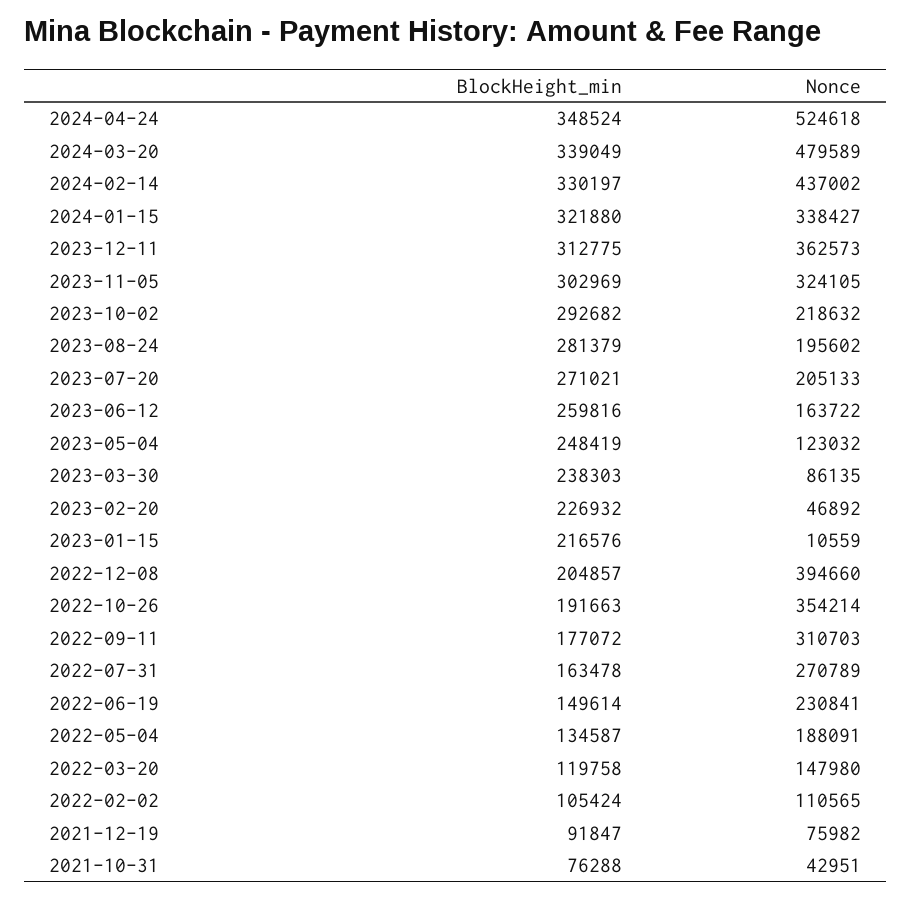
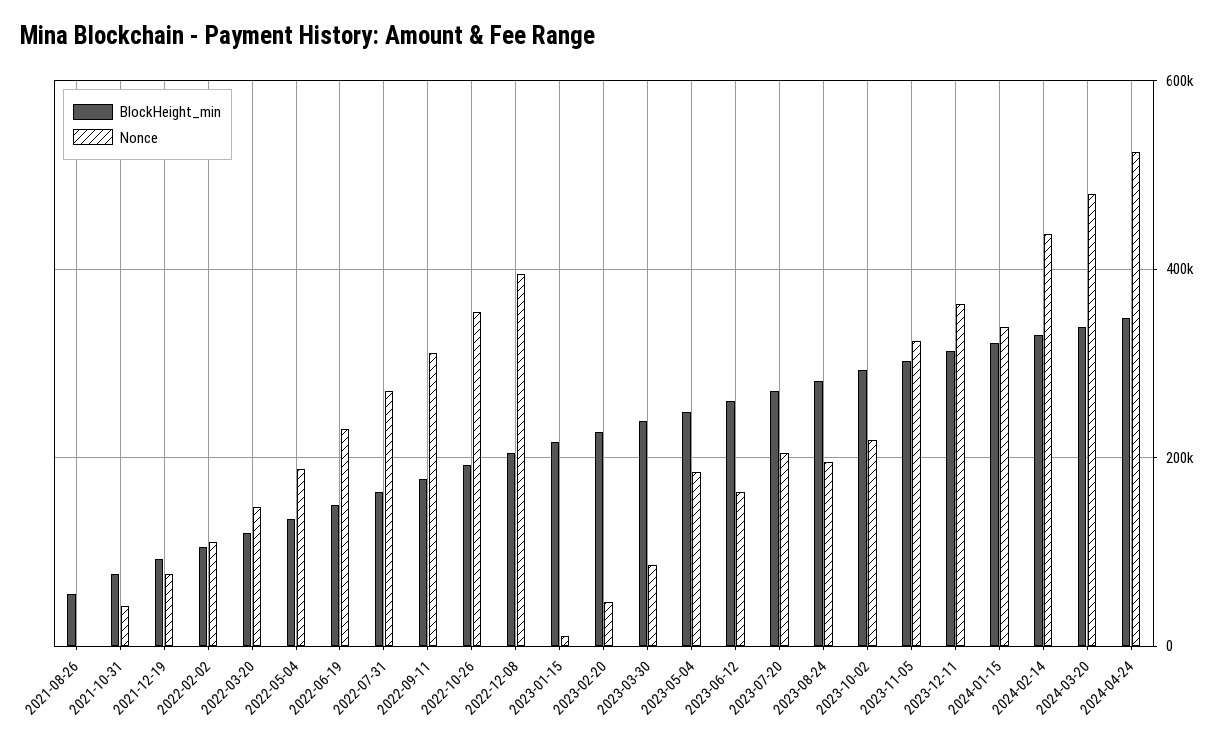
  {
    "BlockHeight_min": {
      "2024-04-24": 348524,
      "2024-03-20": 339049,
      "2024-02-14": 330197,
      "2024-01-15": 321880,
      "2023-12-11": 312775,
      "2023-11-05": 302969,
      "2023-10-02": 292682,
      "2023-08-24": 281379,
      "2023-07-20": 271021,
      "2023-06-12": 259816,
      "2023-05-04": 248419,
      "2023-03-30": 238303,
      "2023-02-20": 226932,
      "2023-01-15": 216576,
      "2022-12-08": 204857,
      "2022-10-26": 191663,
      "2022-09-11": 177072,
      "2022-07-31": 163478,
      "2022-06-19": 149614,
      "2022-05-04": 134587,
      "2022-03-20": 119758,
      "2022-02-02": 105424,
      "2021-12-19": 91847,
-     "2021-10-31": 76288
+     "2021-10-31": 76288,
+     "2021-08-26": 60000
    },
    "Nonce": {
      "2024-04-24": 524618,
      "2024-03-20": 479589,
      "2024-02-14": 437002,
      "2024-01-15": 338427,
      "2023-12-11": 362573,
      "2023-11-05": 324105,
      "2023-10-02": 218632,
      "2023-08-24": 195602,
      "2023-07-20": 205133,
      "2023-06-12": 163722,
-     "2023-05-04": 123032,
+     "2023-05-04": 180000,
      "2023-03-30": 86135,
      "2023-02-20": 46892,
      "2023-01-15": 10559,
      "2022-12-08": 394660,
      "2022-10-26": 354214,
      "2022-09-11": 310703,
      "2022-07-31": 270789,
      "2022-06-19": 230841,
      "2022-05-04": 188091,
      "2022-03-20": 147980,
      "2022-02-02": 110565,
      "2021-12-19": 75982,
-     "2021-10-31": 42951
+     "2021-10-31": 42951,
+     "2021-08-26": 0
    }
  }

